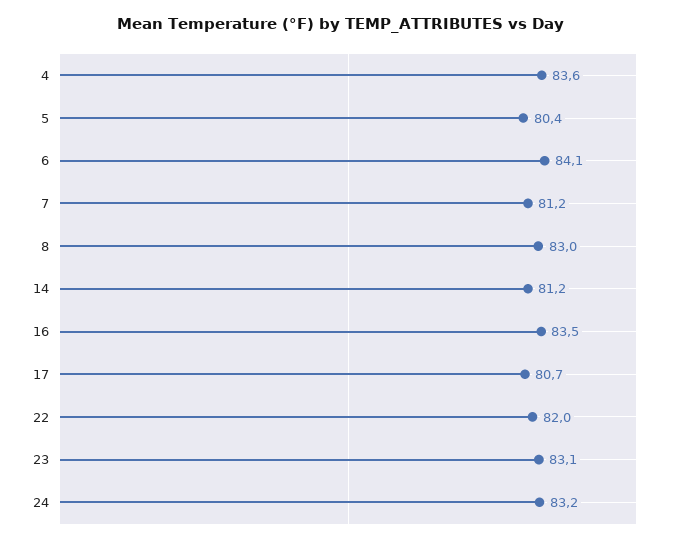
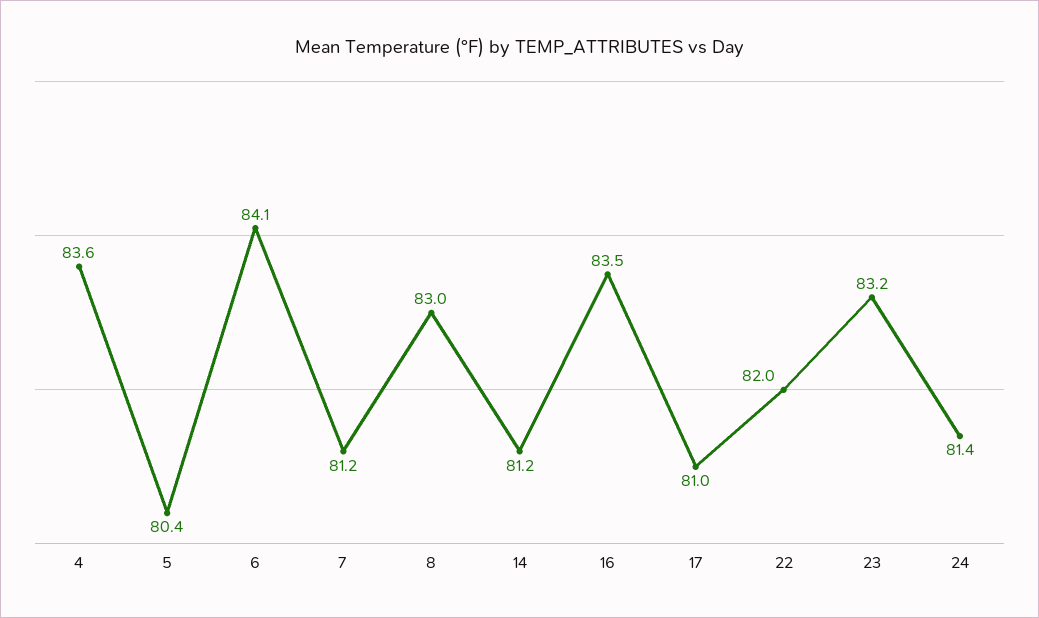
  {
    "4": 83.6,
    "5": 80.4,
    "6": 84.1,
    "7": 81.2,
    "8": 83,
    "14": 81.2,
    "16": 83.5,
-   "17": 80.7,
+   "17": 81,
    "22": 82,
-   "23": 83.1,
+   "23": 83.2,
-   "24": 83.2
+   "24": 81.4
  }

